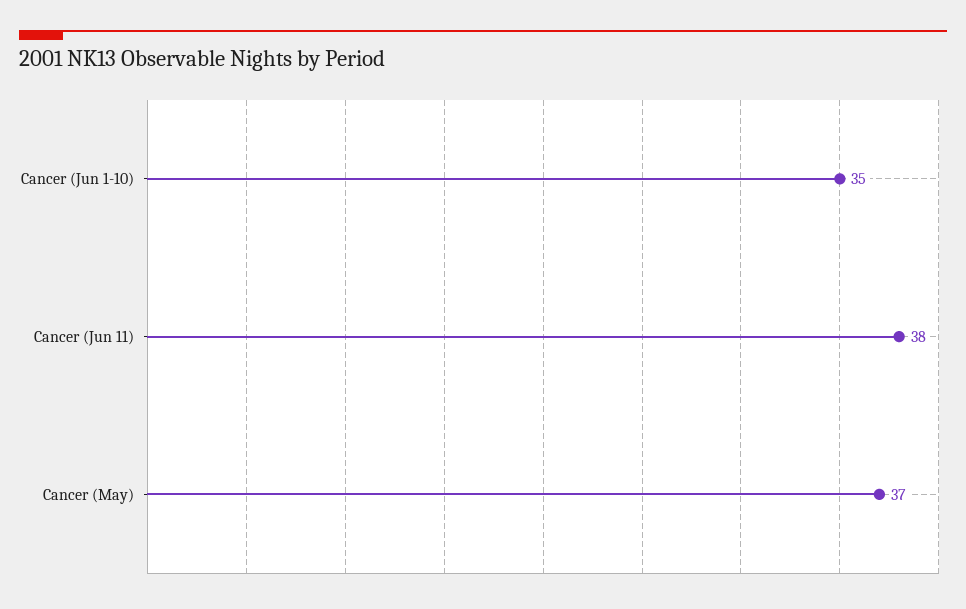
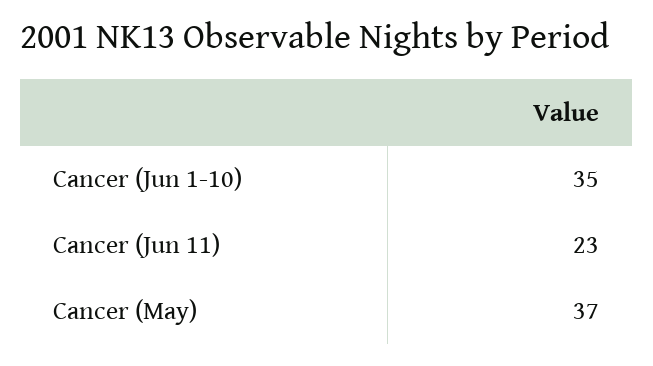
  {
    "Cancer (Jun 1-10)": 35,
-   "Cancer (Jun 11)": 38,
+   "Cancer (Jun 11)": 23,
    "Cancer (May)": 37
  }

